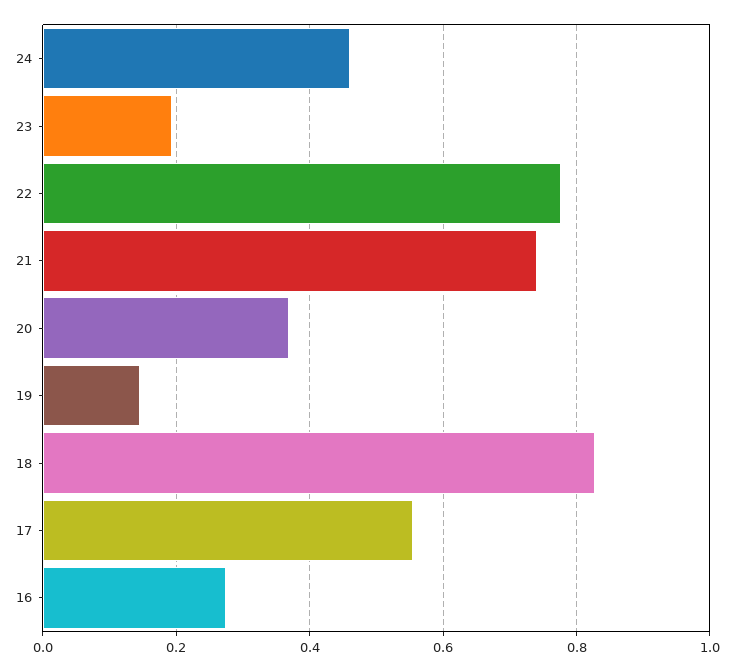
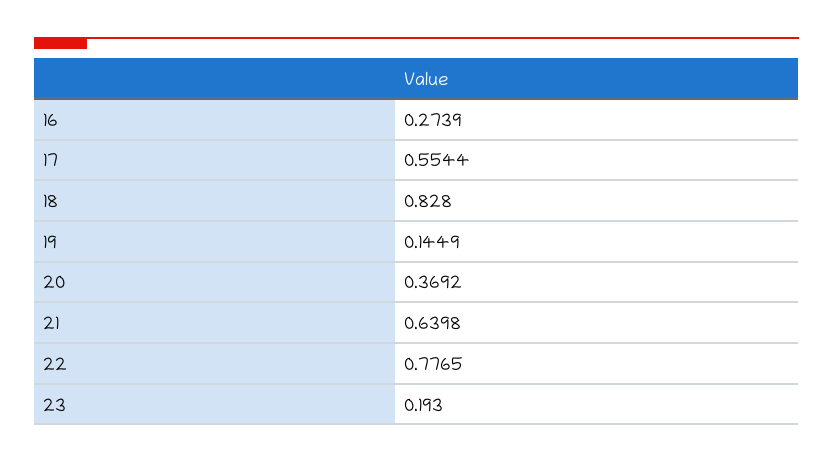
  {
-   "24": 0.46,
    "23": 0.193,
    "22": 0.7765,
-   "21": 0.74,
+   "21": 0.6398,
    "20": 0.3692,
    "19": 0.1449,
    "18": 0.828,
    "17": 0.5544,
    "16": 0.2739
  }

